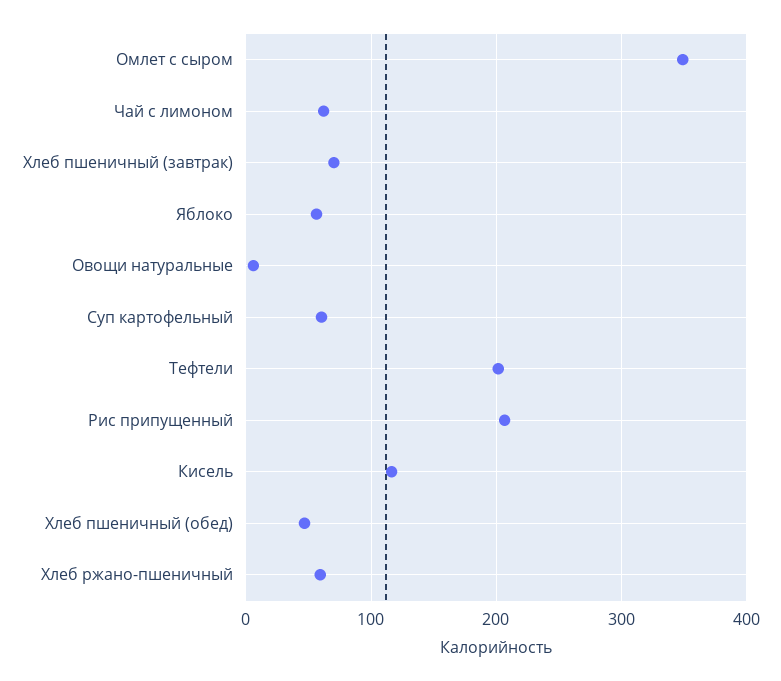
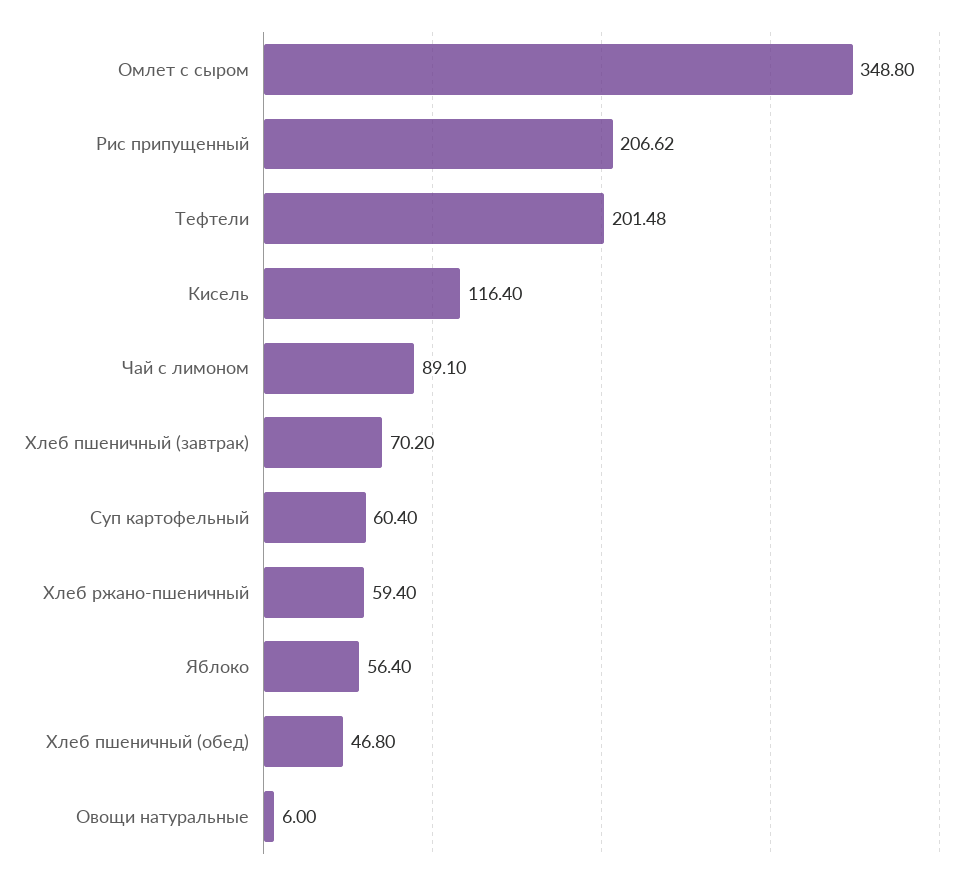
  {
    "Омлет с сыром": 348.8,
-   "Чай с лимоном": 60,
+   "Чай с лимоном": 89.1,
    "Хлеб пшеничный (завтрак)": 70.2,
    "Яблоко": 56.4,
    "Овощи натуральные": 6,
    "Суп картофельный": 60.4,
    "Тефтели": 201.48,
    "Рис припущенный": 206.62,
    "Кисель": 116.4,
    "Хлеб пшеничный (обед)": 46.8,
    "Хлеб ржано-пшеничный": 59.4
  }

